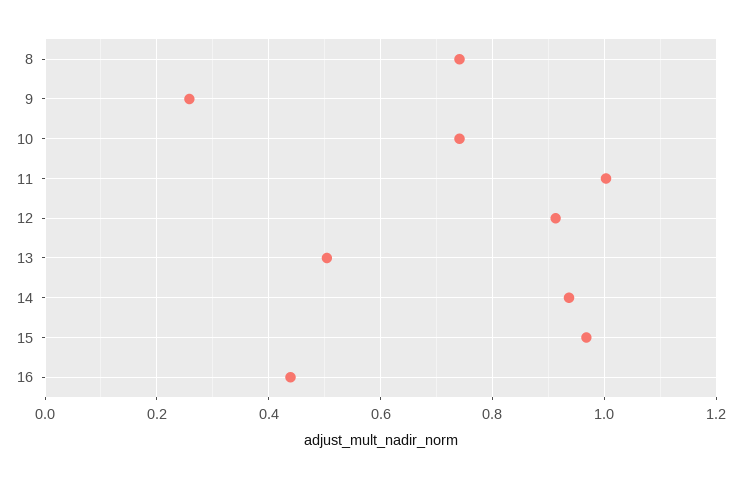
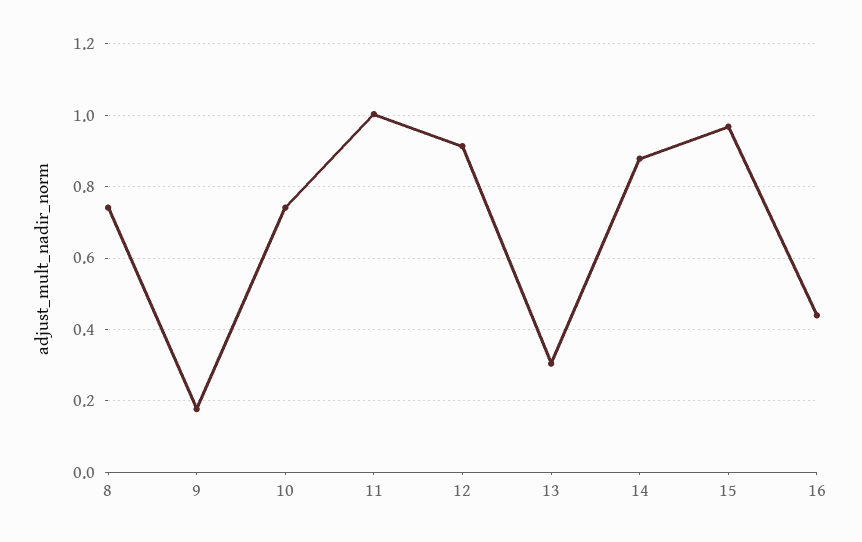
  {
    "8": 0.74,
-   "9": 0.26,
+   "9": 0.18,
    "10": 0.74,
    "11": 1,
    "12": 0.92,
-   "13": 0.5,
+   "13": 0.3,
-   "14": 0.94,
+   "14": 0.88,
    "15": 0.96,
    "16": 0.44
  }

